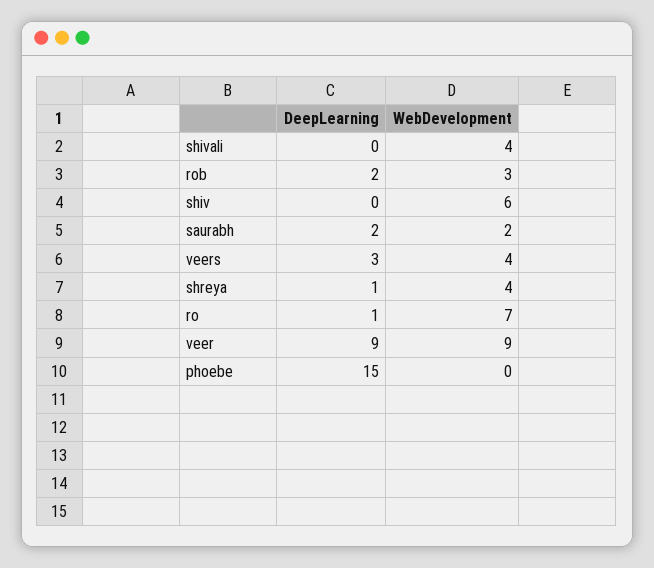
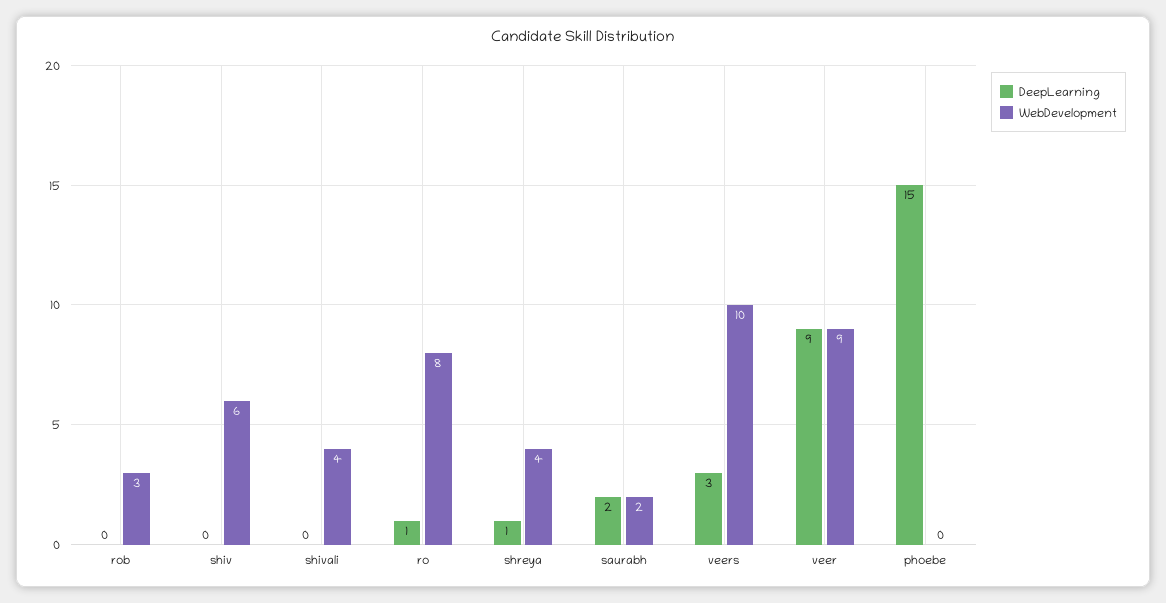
  {
    "DeepLearning": {
      "shivali": 0,
-     "rob": 2,
+     "rob": 0,
      "shiv": 0,
      "saurabh": 2,
      "veers": 3,
      "shreya": 1,
      "ro": 1,
      "veer": 9,
      "phoebe": 15
    },
    "WebDevelopment": {
      "shivali": 4,
      "rob": 3,
      "shiv": 6,
      "saurabh": 2,
-     "veers": 4,
+     "veers": 10,
      "shreya": 4,
-     "ro": 7,
+     "ro": 8,
      "veer": 9,
      "phoebe": 0
    }
  }

